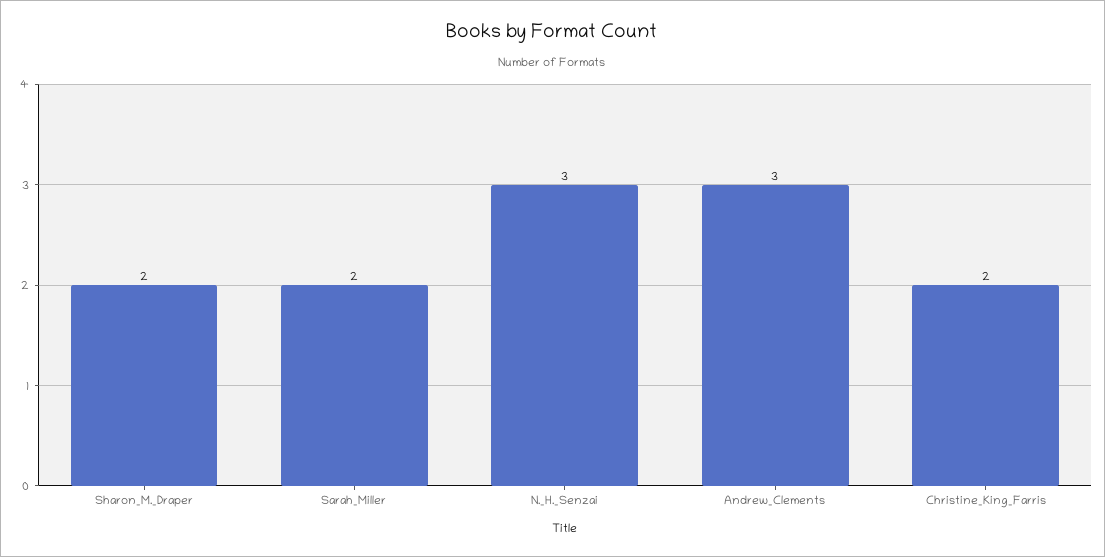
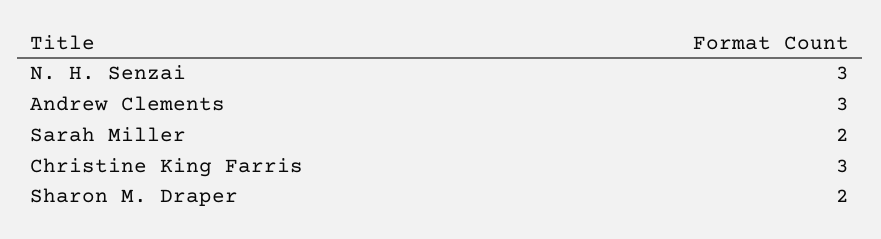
  {
    "Sharon_M._Draper": 2,
    "Sarah_Miller": 2,
    "N._H._Senzai": 3,
    "Andrew_Clements": 3,
-   "Christine_King_Farris": 2
+   "Christine_King_Farris": 3
  }

